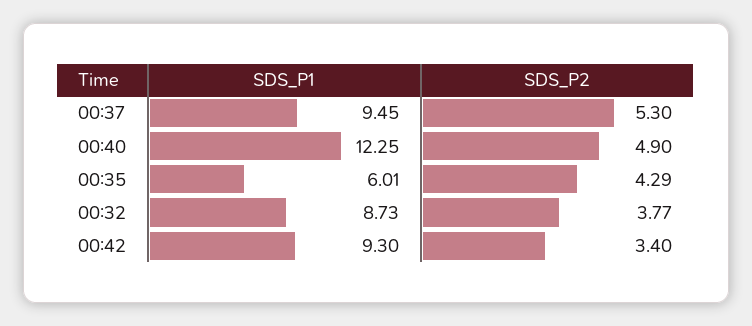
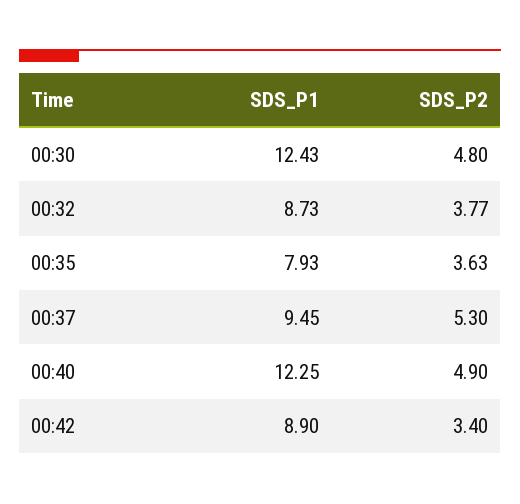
  {
    "SDS_P1": {
      "00:37": 9.45,
      "00:40": 12.25,
-     "00:35": 6.01,
+     "00:35": 7.93,
      "00:32": 8.73,
-     "00:42": 9.3
+     "00:42": 8.9,
+     "00:30": 12.43
    },
    "SDS_P2": {
      "00:37": 5.3,
      "00:40": 4.9,
-     "00:35": 4.29,
+     "00:35": 3.63,
      "00:32": 3.77,
-     "00:42": 3.4
+     "00:42": 3.4,
+     "00:30": 4.8
    }
  }

